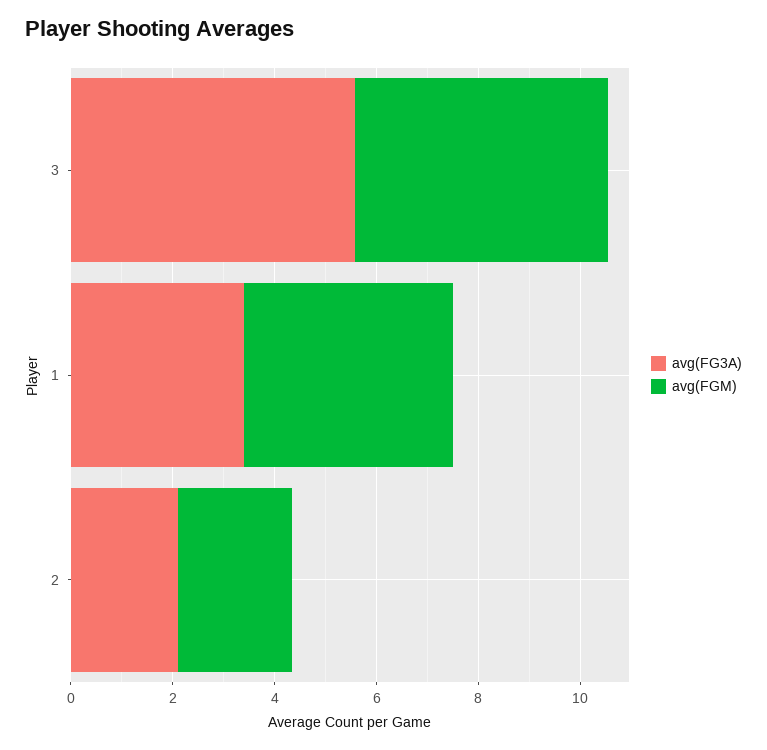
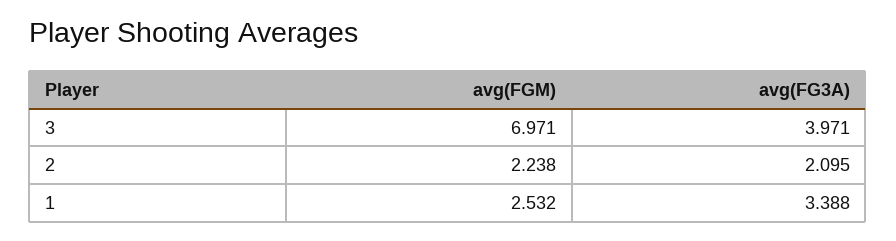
  {
    "avg(FG3A)": {
-     "3": 5.5,
+     "3": 3.971,
      "1": 3.388,
      "2": 2.095
    },
    "avg(FGM)": {
-     "3": 5,
+     "3": 6.971,
-     "1": 4,
+     "1": 2.532,
      "2": 2.238
    }
  }

